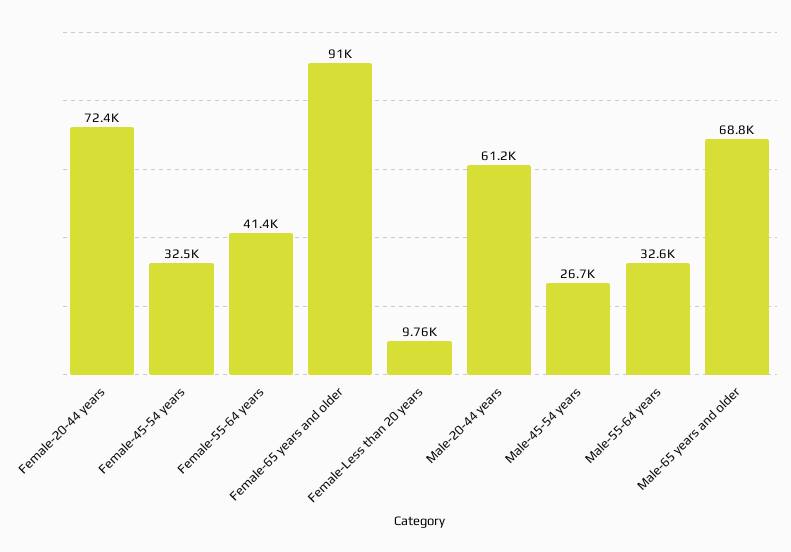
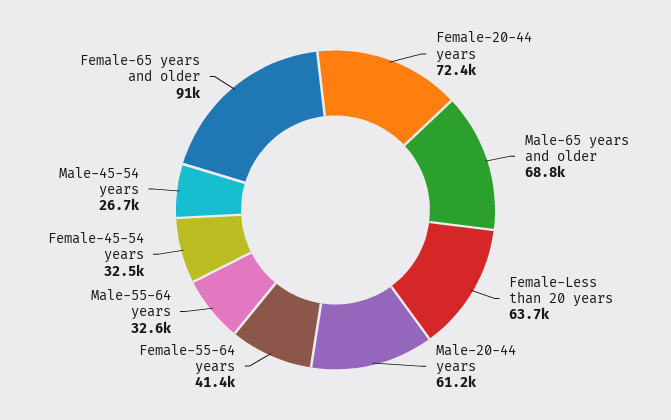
  {
    "Female-20-44 years": 72400,
    "Female-45-54 years": 32500,
    "Female-55-64 years": 41400,
    "Female-65 years and older": 91000,
-   "Female-Less than 20 years": 9760,
+   "Female-Less than 20 years": 63700,
    "Male-20-44 years": 61200,
    "Male-45-54 years": 26700,
    "Male-55-64 years": 32600,
    "Male-65 years and older": 68800
  }

